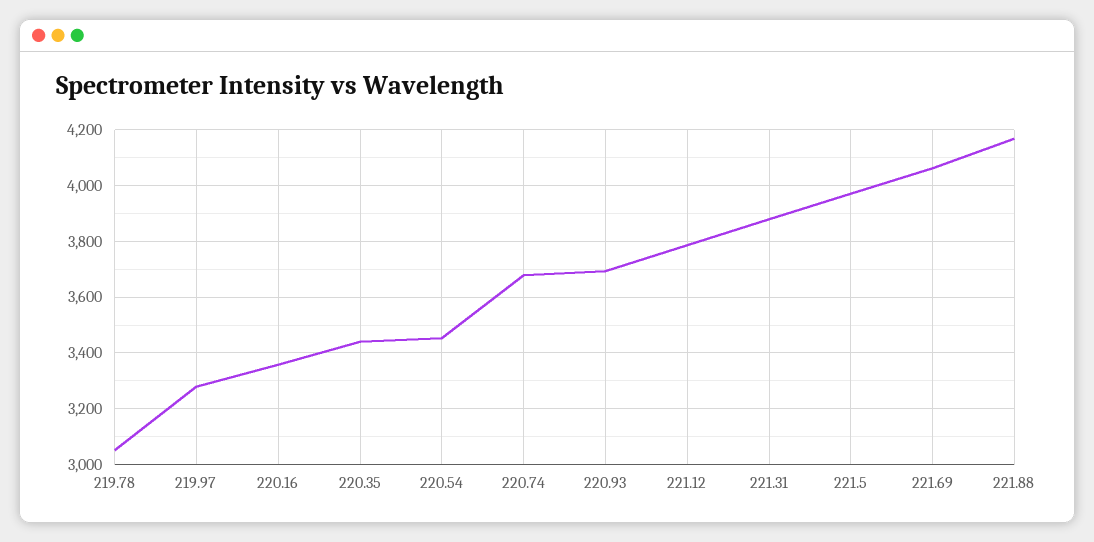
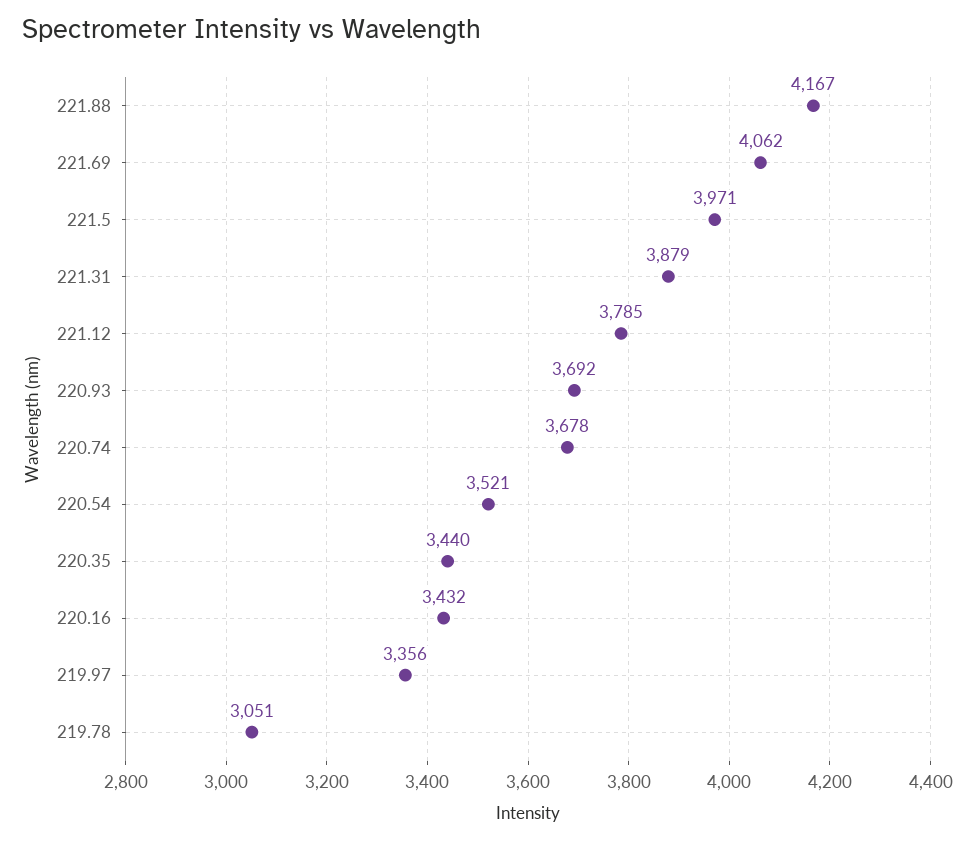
  {
    "219.78": 3051,
-   "219.97": 3275,
+   "219.97": 3356,
-   "220.16": 3350,
+   "220.16": 3432,
    "220.35": 3440,
-   "220.54": 3450,
+   "220.54": 3521,
    "220.74": 3678,
    "220.93": 3692,
    "221.12": 3785,
    "221.31": 3879,
    "221.5": 3971,
    "221.69": 4062,
    "221.88": 4167
  }

